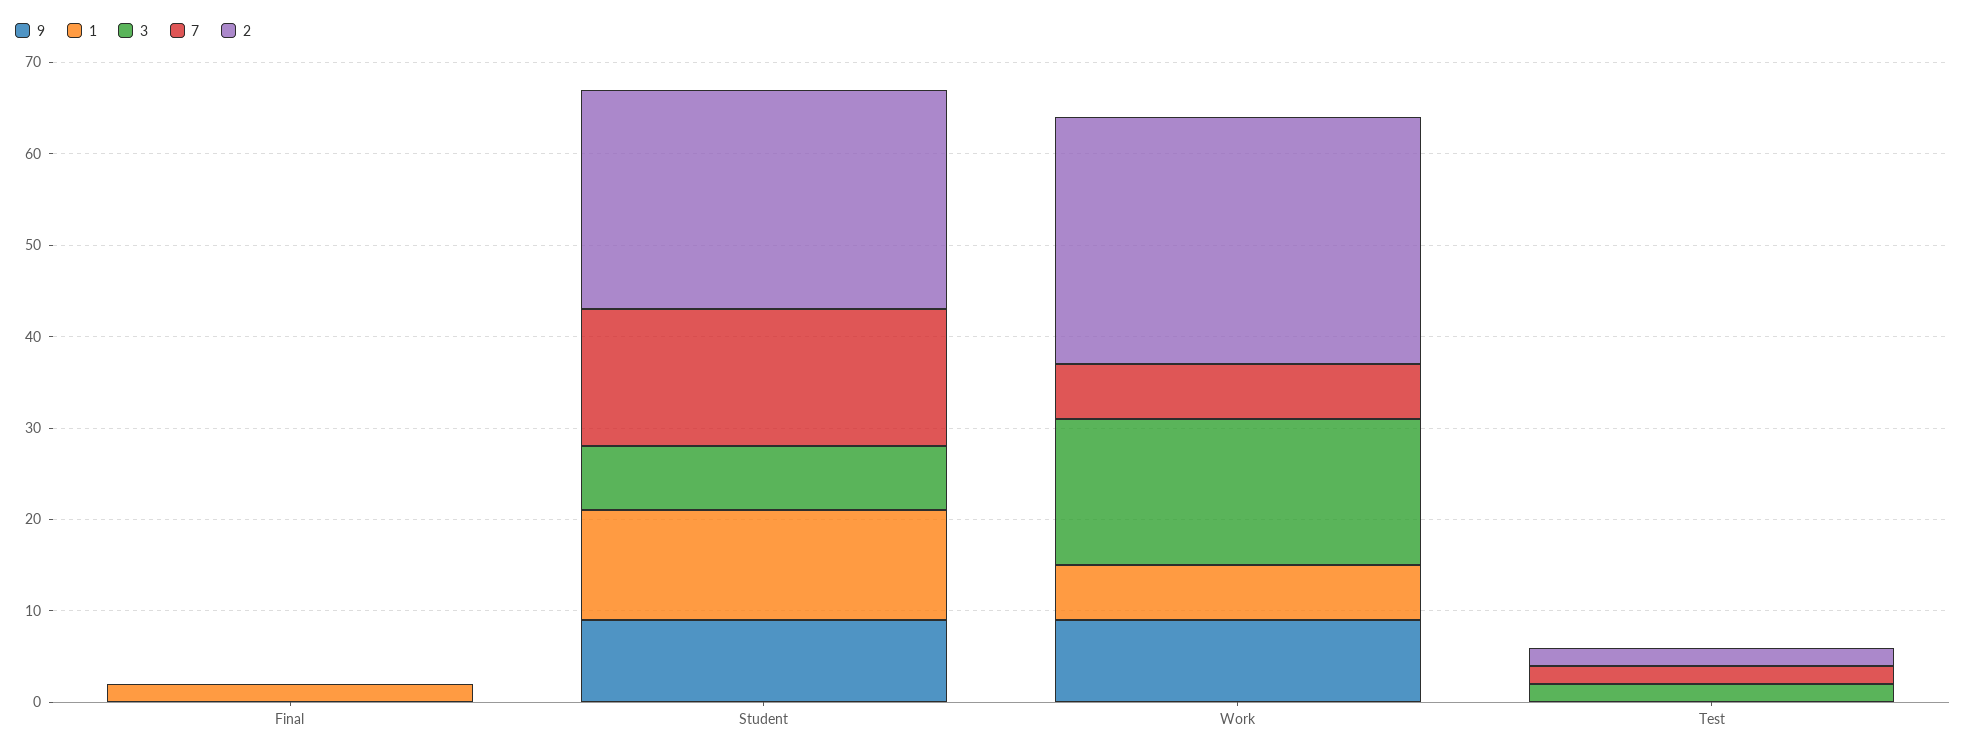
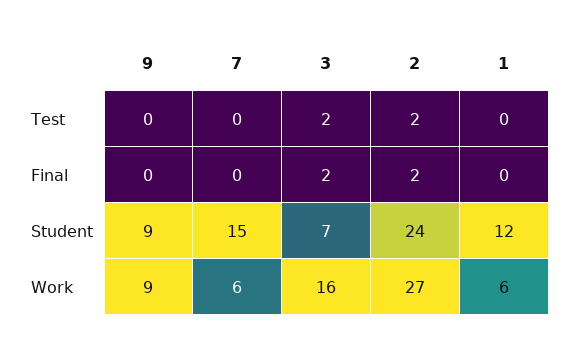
  {
    "9": {
      "Final": 0,
      "Student": 9,
      "Work": 9,
      "Test": 0
    },
    "1": {
-     "Final": 2,
+     "Final": 0,
      "Student": 12,
      "Work": 6,
      "Test": 0
    },
    "3": {
-     "Final": 0,
+     "Final": 2,
      "Student": 7,
      "Work": 16,
      "Test": 2
    },
    "7": {
      "Final": 0,
      "Student": 15,
      "Work": 6,
-     "Test": 2
+     "Test": 0
    },
    "2": {
-     "Final": 0,
+     "Final": 2,
      "Student": 24,
      "Work": 27,
      "Test": 2
    }
  }

